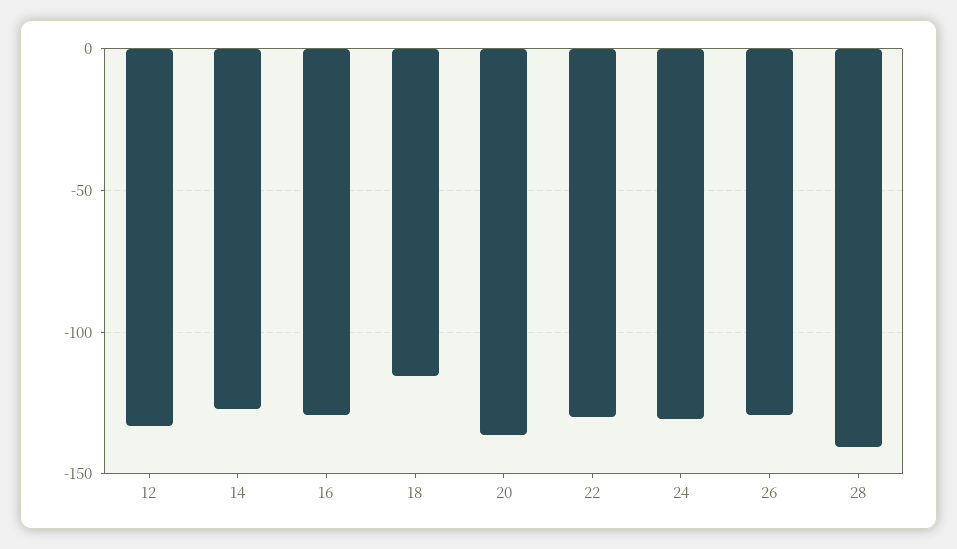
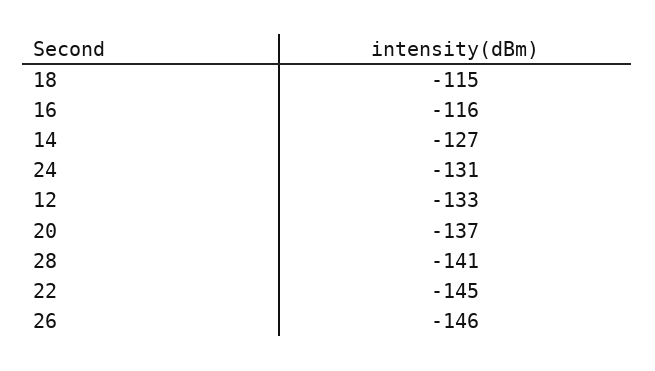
  {
    "12": -133,
    "14": -127,
-   "16": -130,
+   "16": -116,
    "18": -115,
    "20": -137,
-   "22": -130,
+   "22": -145,
    "24": -131,
-   "26": -130,
+   "26": -146,
    "28": -141
  }

